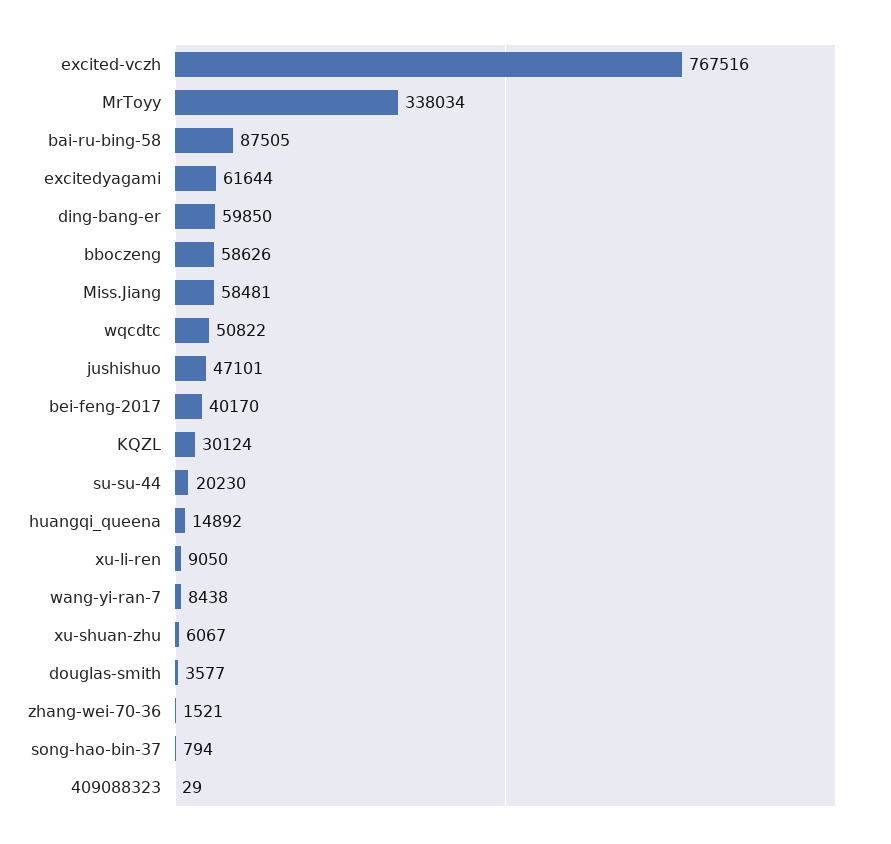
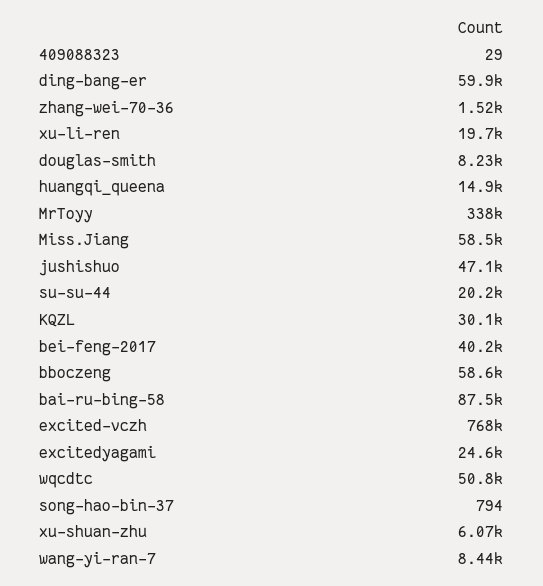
  {
    "excited-vczh": 767516,
    "MrToyy": 338034,
    "bai-ru-bing-58": 87505,
-   "excitedyagami": 61644,
+   "excitedyagami": 24600,
    "ding-bang-er": 59850,
    "bboczeng": 58626,
    "Miss.Jiang": 58481,
    "wqcdtc": 50822,
    "jushishuo": 47101,
    "bei-feng-2017": 40170,
    "KQZL": 30124,
    "su-su-44": 20230,
    "huangqi_queena": 14892,
-   "xu-li-ren": 9050,
+   "xu-li-ren": 19700,
    "wang-yi-ran-7": 8438,
    "xu-shuan-zhu": 6067,
-   "douglas-smith": 3577,
+   "douglas-smith": 8230,
    "zhang-wei-70-36": 1521,
    "song-hao-bin-37": 794,
    "409088323": 29
  }

